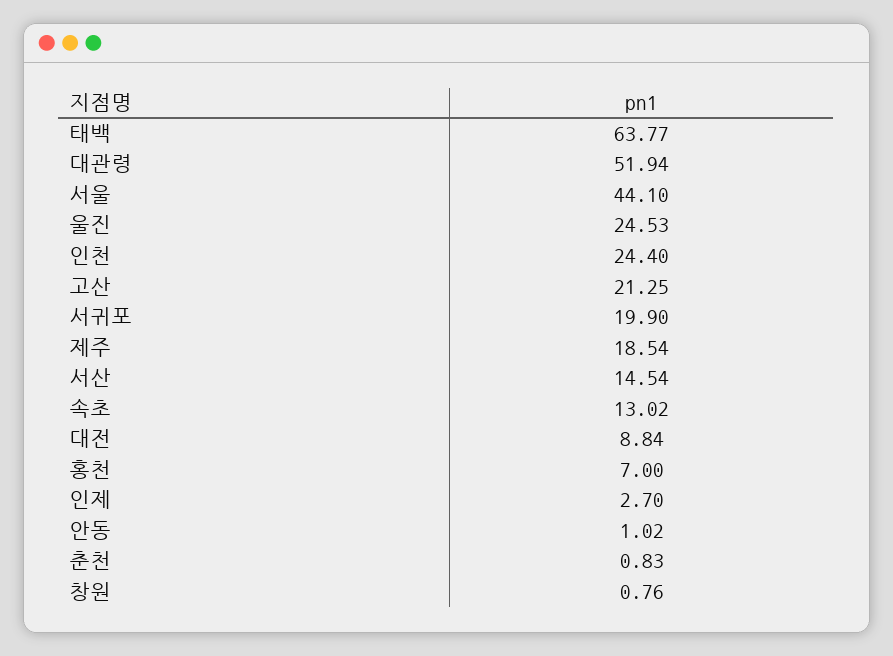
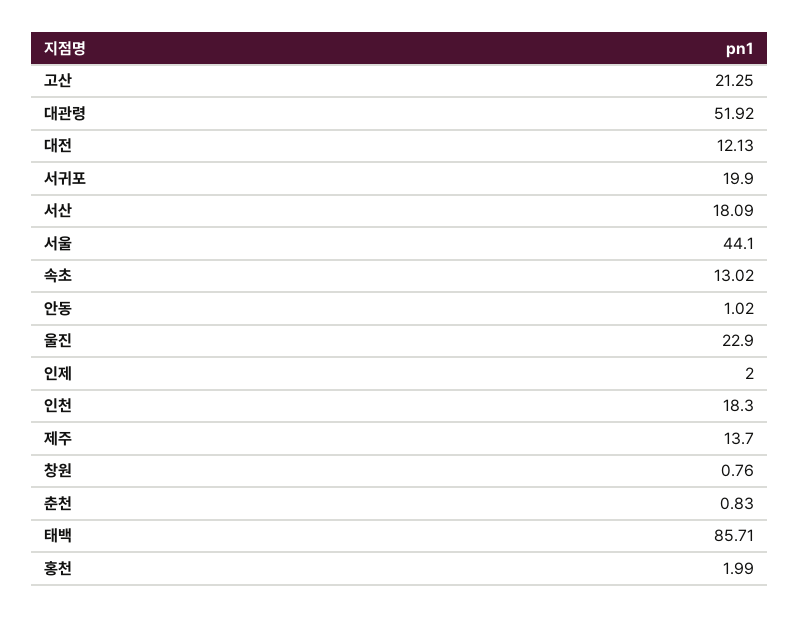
  {
-   "태백": 63.77,
+   "태백": 85.71,
-   "대관령": 51.94,
+   "대관령": 51.92,
    "서울": 44.1,
-   "울진": 24.53,
+   "울진": 22.9,
-   "인천": 24.4,
+   "인천": 18.3,
    "고산": 21.25,
    "서귀포": 19.9,
-   "제주": 18.54,
+   "제주": 13.7,
-   "서산": 14.54,
+   "서산": 18.09,
    "속초": 13.02,
-   "대전": 8.84,
+   "대전": 12.13,
-   "홍천": 7,
+   "홍천": 1.99,
-   "인제": 2.7,
+   "인제": 2,
    "안동": 1.02,
    "춘천": 0.83,
    "창원": 0.76
  }

